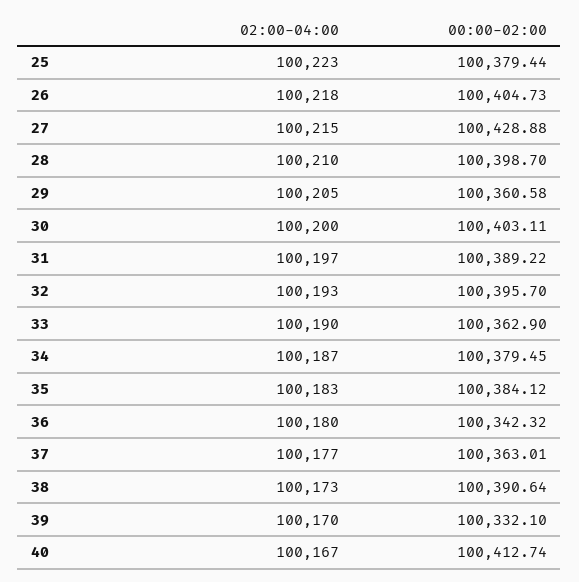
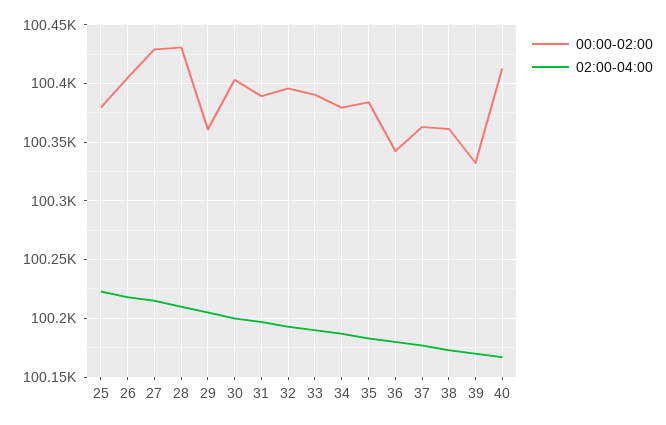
  {
    "02:00-04:00": {
      "25": 100223,
      "26": 100218,
      "27": 100215,
      "28": 100210,
      "29": 100205,
      "30": 100200,
      "31": 100197,
      "32": 100193,
      "33": 100190,
      "34": 100187,
      "35": 100183,
      "36": 100180,
      "37": 100177,
      "38": 100173,
      "39": 100170,
      "40": 100167
    },
    "00:00-02:00": {
      "25": 100379.44,
      "26": 100404.73,
      "27": 100428.88,
-     "28": 100398.7,
+     "28": 100430,
      "29": 100360.58,
      "30": 100403.11,
      "31": 100389.22,
      "32": 100395.7,
-     "33": 100362.9,
+     "33": 100390,
      "34": 100379.45,
      "35": 100384.12,
      "36": 100342.32,
      "37": 100363.01,
-     "38": 100390.64,
+     "38": 100360,
      "39": 100332.1,
      "40": 100412.74
    }
  }

